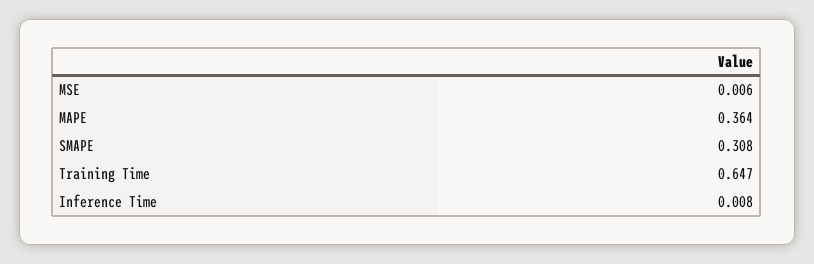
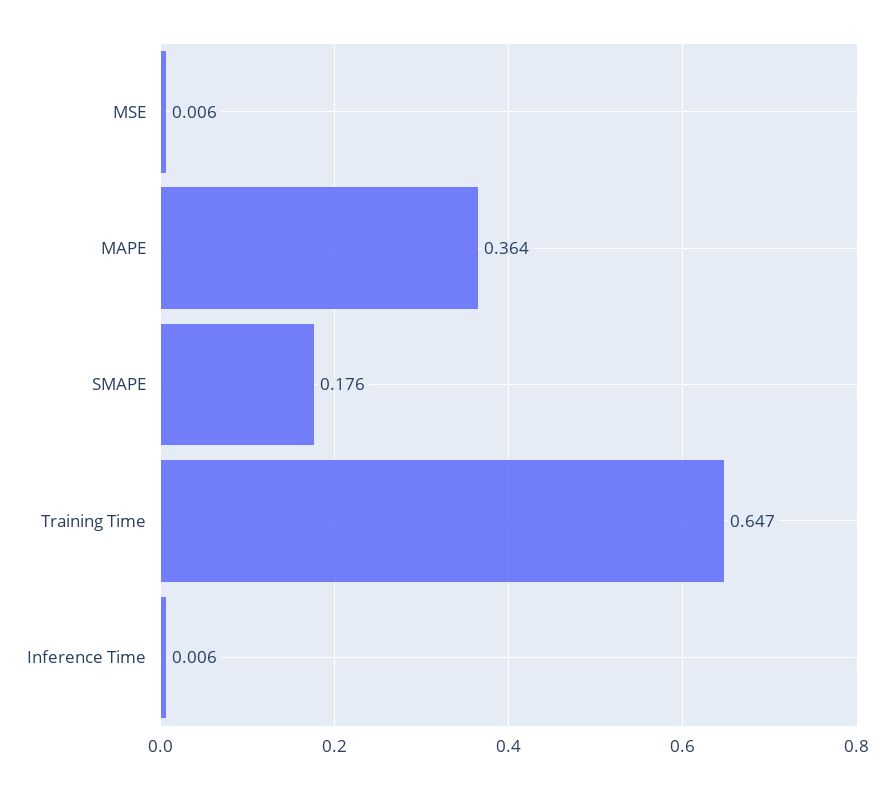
  {
    "MSE": 0.006,
    "MAPE": 0.364,
-   "SMAPE": 0.308,
+   "SMAPE": 0.176,
    "Training Time": 0.647,
-   "Inference Time": 0.008
+   "Inference Time": 0.006
  }

